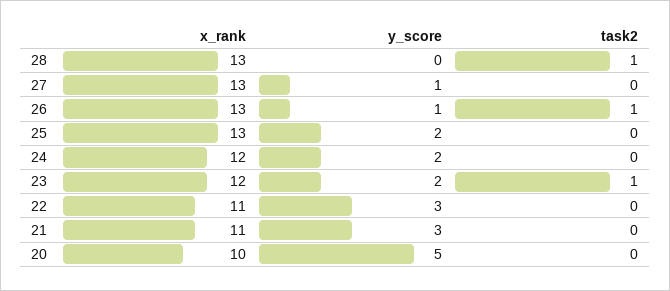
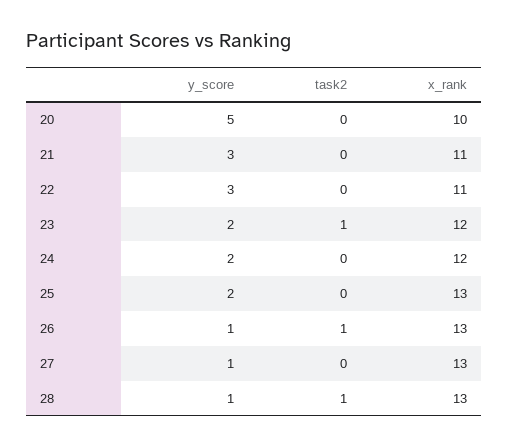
  {
    "x_rank": {
      "28": 13,
      "27": 13,
      "26": 13,
      "25": 13,
      "24": 12,
      "23": 12,
      "22": 11,
      "21": 11,
      "20": 10
    },
    "y_score": {
-     "28": 0,
+     "28": 1,
      "27": 1,
      "26": 1,
      "25": 2,
      "24": 2,
      "23": 2,
      "22": 3,
      "21": 3,
      "20": 5
    },
    "task2": {
      "28": 1,
      "27": 0,
      "26": 1,
      "25": 0,
      "24": 0,
      "23": 1,
      "22": 0,
      "21": 0,
      "20": 0
    }
  }

